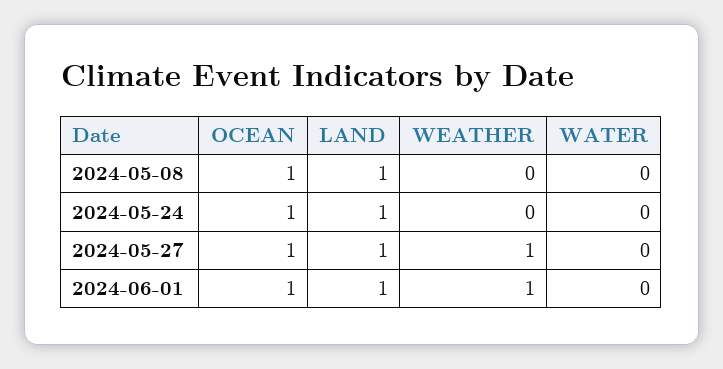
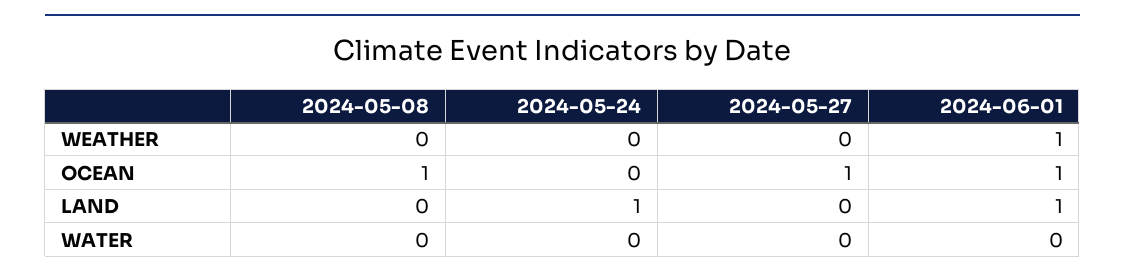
  {
    "OCEAN": {
      "2024-05-08": 1,
-     "2024-05-24": 1,
+     "2024-05-24": 0,
      "2024-05-27": 1,
      "2024-06-01": 1
    },
    "LAND": {
-     "2024-05-08": 1,
+     "2024-05-08": 0,
      "2024-05-24": 1,
-     "2024-05-27": 1,
+     "2024-05-27": 0,
      "2024-06-01": 1
    },
    "WEATHER": {
      "2024-05-08": 0,
      "2024-05-24": 0,
-     "2024-05-27": 1,
+     "2024-05-27": 0,
      "2024-06-01": 1
    },
    "WATER": {
      "2024-05-08": 0,
      "2024-05-24": 0,
      "2024-05-27": 0,
      "2024-06-01": 0
    }
  }

